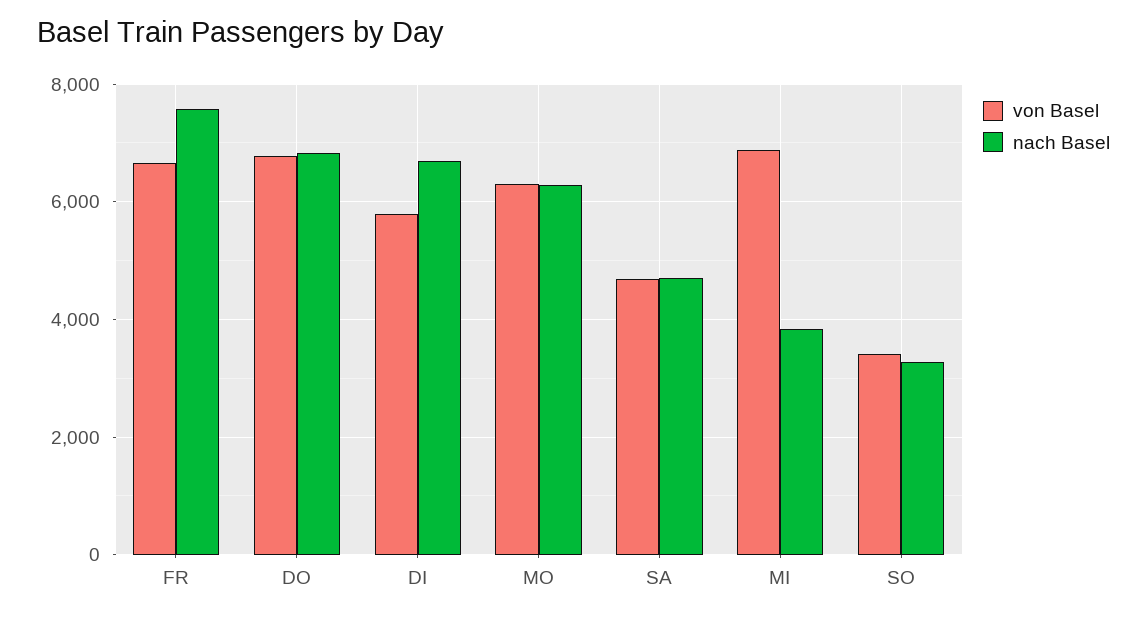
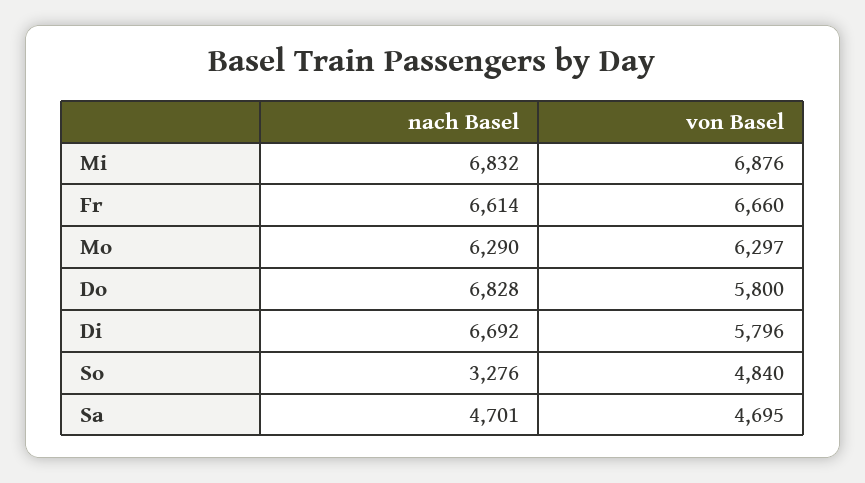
  {
    "von Basel": {
      "FR": 6660,
-     "DO": 6800,
+     "DO": 5800,
      "DI": 5796,
      "MO": 6297,
      "SA": 4695,
      "MI": 6876,
-     "SO": 3400
+     "SO": 4840
    },
    "nach Basel": {
-     "FR": 7600,
+     "FR": 6614,
      "DO": 6828,
      "DI": 6692,
      "MO": 6290,
      "SA": 4701,
-     "MI": 3800,
+     "MI": 6832,
      "SO": 3276
    }
  }

